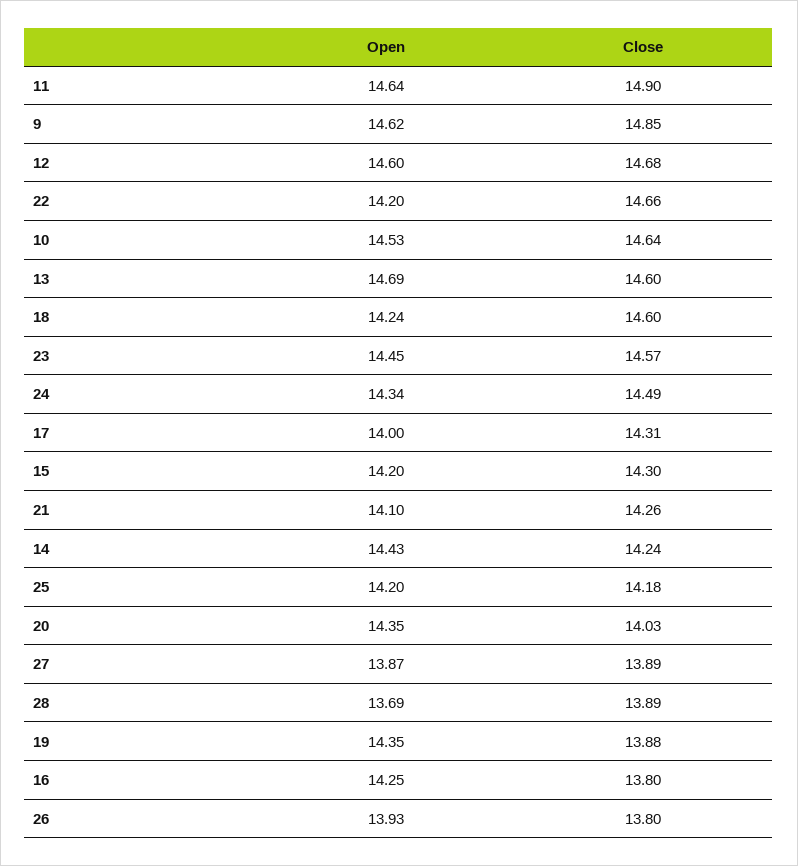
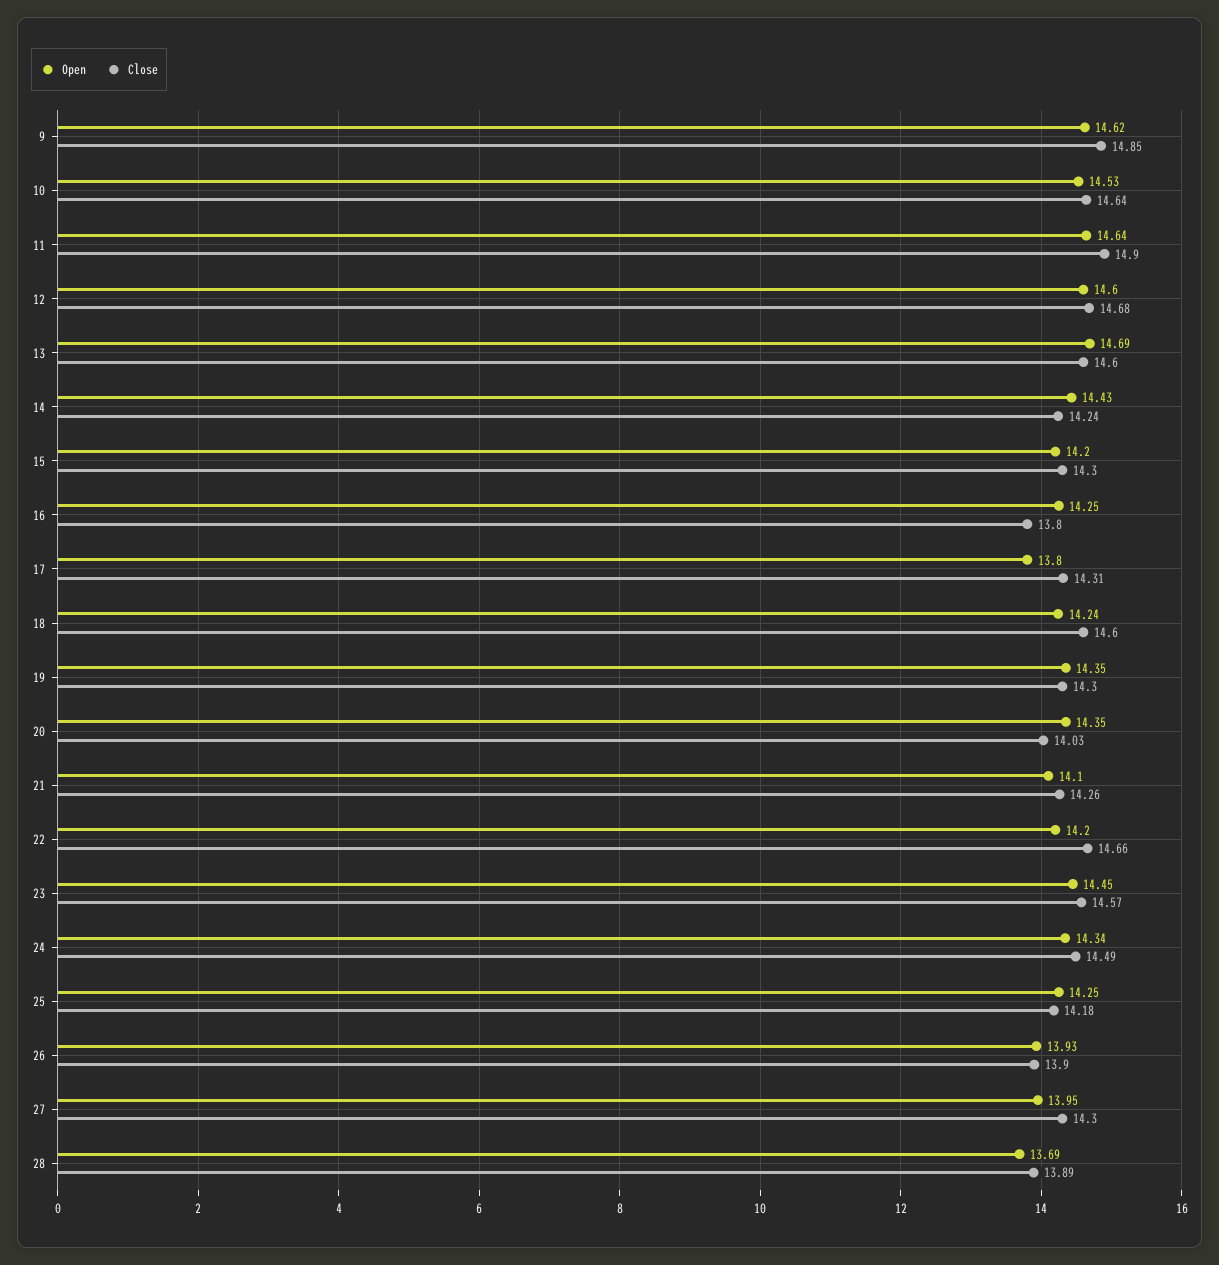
  {
    "Open": {
      "11": 14.64,
      "9": 14.62,
      "12": 14.6,
      "22": 14.2,
      "10": 14.53,
      "13": 14.69,
      "18": 14.24,
      "23": 14.45,
      "24": 14.34,
-     "17": 14,
+     "17": 13.8,
      "15": 14.2,
      "21": 14.1,
      "14": 14.43,
-     "25": 14.2,
+     "25": 14.25,
      "20": 14.35,
-     "27": 13.87,
+     "27": 13.95,
      "28": 13.69,
      "19": 14.35,
      "16": 14.25,
      "26": 13.93
    },
    "Close": {
      "11": 14.9,
      "9": 14.85,
      "12": 14.68,
      "22": 14.66,
      "10": 14.64,
      "13": 14.6,
      "18": 14.6,
      "23": 14.57,
      "24": 14.49,
      "17": 14.31,
      "15": 14.3,
      "21": 14.26,
      "14": 14.24,
      "25": 14.18,
      "20": 14.03,
-     "27": 13.89,
+     "27": 14.3,
      "28": 13.89,
-     "19": 13.88,
+     "19": 14.3,
      "16": 13.8,
-     "26": 13.8
+     "26": 13.9
    }
  }

